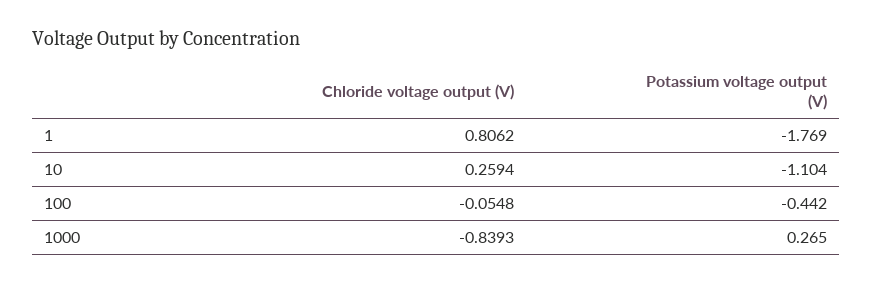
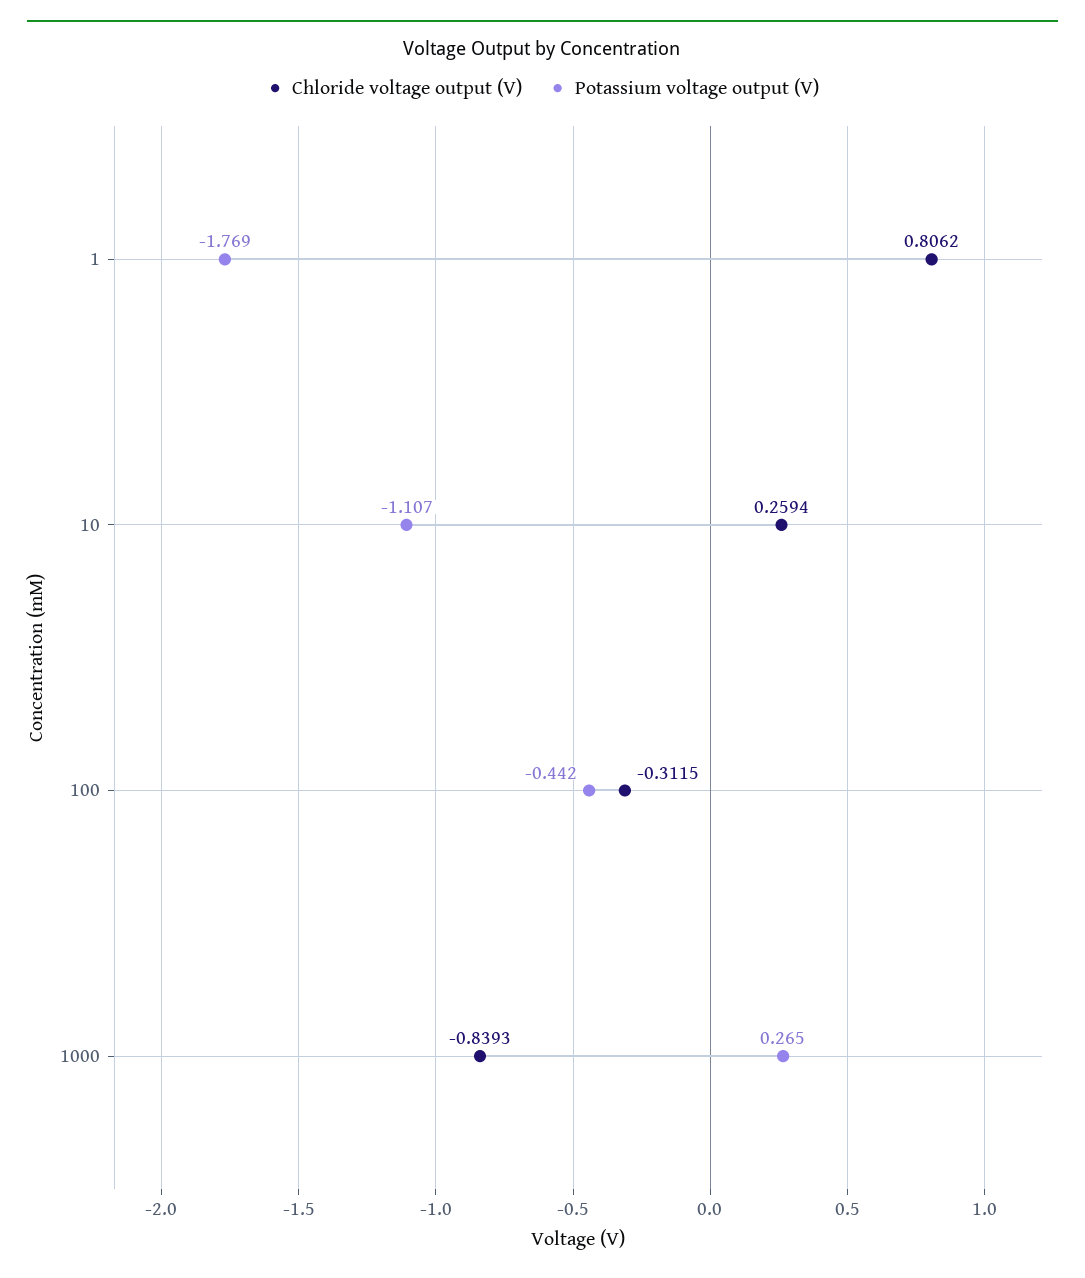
  {
    "Chloride voltage output (V)": {
      "1": 0.8062,
      "10": 0.2594,
-     "100": -0.0548,
+     "100": -0.3115,
      "1000": -0.8393
    },
    "Potassium voltage output (V)": {
      "1": -1.769,
-     "10": -1.104,
+     "10": -1.107,
      "100": -0.442,
      "1000": 0.265
    }
  }

